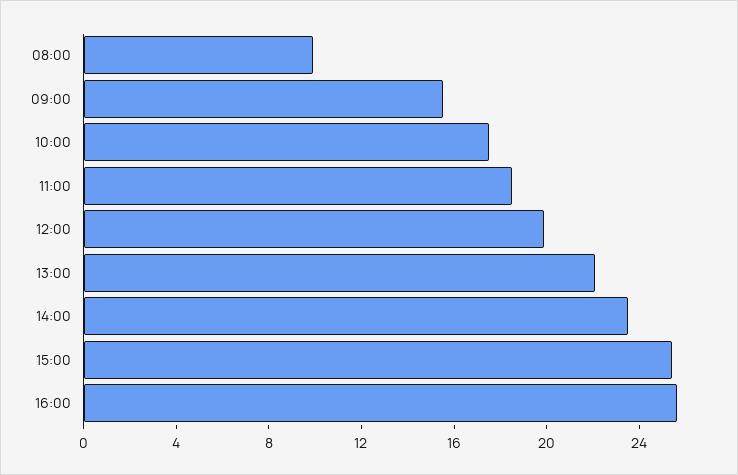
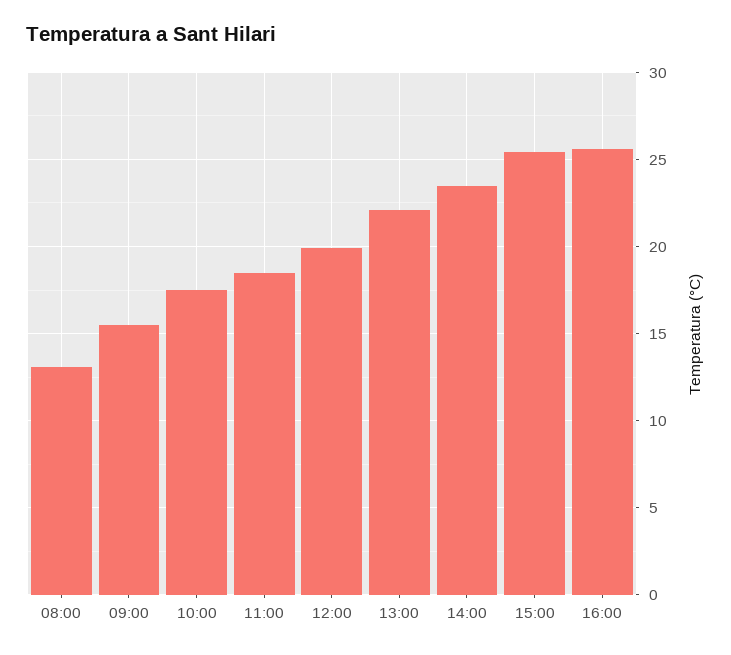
  {
-   "08:00": 10,
+   "08:00": 13,
    "09:00": 15.5,
    "10:00": 17.5,
    "11:00": 18.5,
    "12:00": 20,
    "13:00": 22,
    "14:00": 23.5,
    "15:00": 25.5,
    "16:00": 25.5
  }

